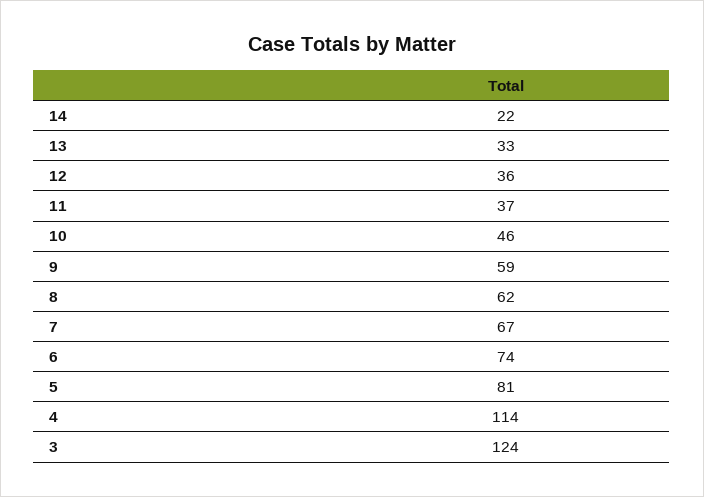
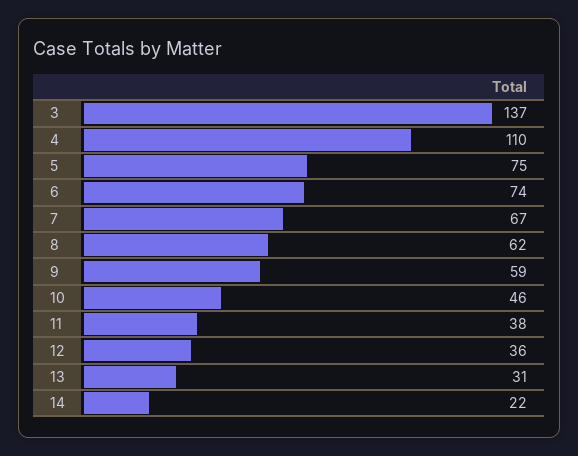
  {
    "14": 22,
-   "13": 33,
+   "13": 31,
    "12": 36,
-   "11": 37,
+   "11": 38,
    "10": 46,
    "9": 59,
    "8": 62,
    "7": 67,
    "6": 74,
-   "5": 81,
+   "5": 75,
-   "4": 114,
+   "4": 110,
-   "3": 124
+   "3": 137
  }

